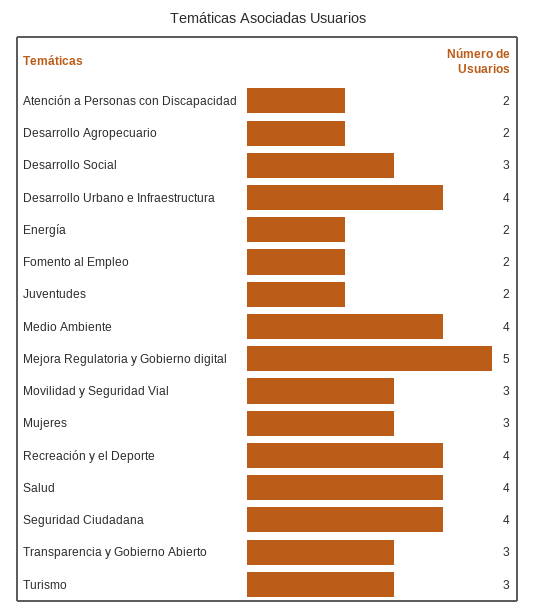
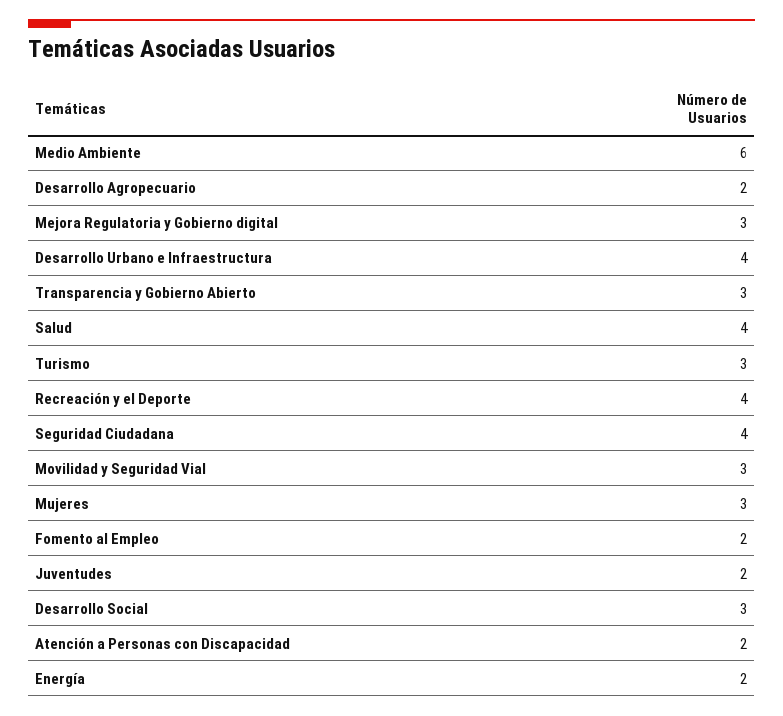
  {
    "Atención a Personas con Discapacidad": 2,
    "Desarrollo Agropecuario": 2,
    "Desarrollo Social": 3,
    "Desarrollo Urbano e Infraestructura": 4,
    "Energía": 2,
    "Fomento al Empleo": 2,
    "Juventudes": 2,
-   "Medio Ambiente": 4,
+   "Medio Ambiente": 6,
-   "Mejora Regulatoria y Gobierno digital": 5,
+   "Mejora Regulatoria y Gobierno digital": 3,
    "Movilidad y Seguridad Vial": 3,
    "Mujeres": 3,
    "Recreación y el Deporte": 4,
    "Salud": 4,
    "Seguridad Ciudadana": 4,
    "Transparencia y Gobierno Abierto": 3,
    "Turismo": 3
  }

